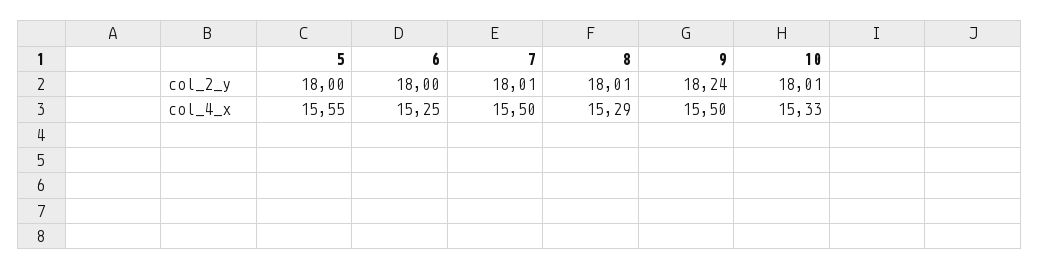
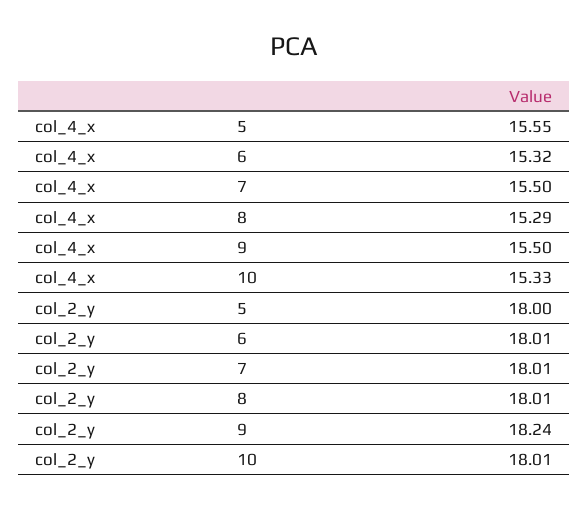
  {
    "5": {
      "col_2_y": 18,
      "col_4_x": 15.55
    },
    "6": {
-     "col_2_y": 18,
+     "col_2_y": 18.01,
-     "col_4_x": 15.25
+     "col_4_x": 15.32
    },
    "7": {
      "col_2_y": 18.01,
      "col_4_x": 15.5
    },
    "8": {
      "col_2_y": 18.01,
      "col_4_x": 15.29
    },
    "9": {
      "col_2_y": 18.24,
      "col_4_x": 15.5
    },
    "10": {
      "col_2_y": 18.01,
      "col_4_x": 15.33
    }
  }

